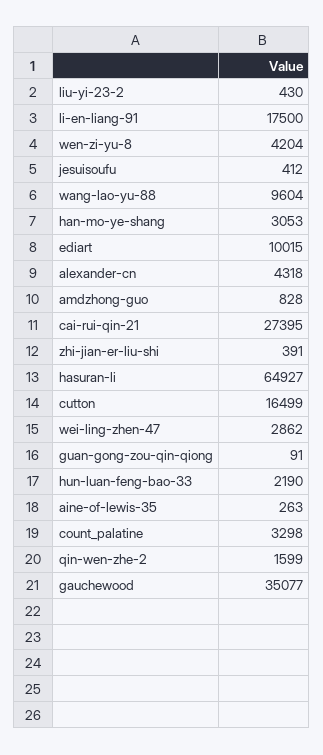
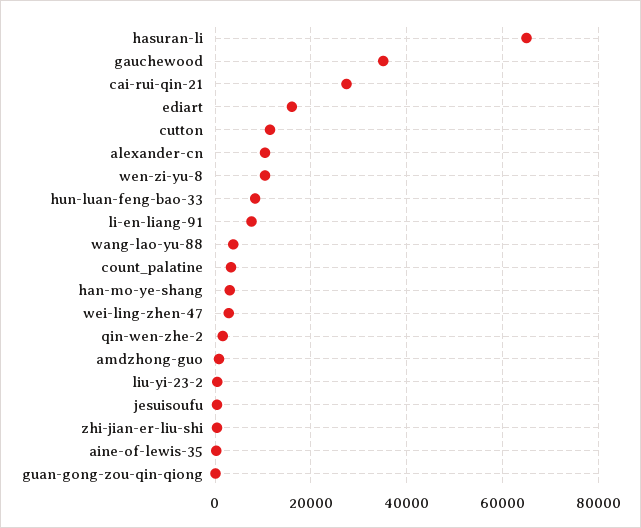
  {
    "liu-yi-23-2": 430,
-   "li-en-liang-91": 17500,
+   "li-en-liang-91": 8000,
-   "wen-zi-yu-8": 4204,
+   "wen-zi-yu-8": 10000,
    "jesuisoufu": 412,
-   "wang-lao-yu-88": 9604,
+   "wang-lao-yu-88": 4000,
    "han-mo-ye-shang": 3053,
-   "ediart": 10015,
+   "ediart": 16000,
-   "alexander-cn": 4318,
+   "alexander-cn": 10000,
    "amdzhong-guo": 828,
    "cai-rui-qin-21": 27395,
    "zhi-jian-er-liu-shi": 391,
    "hasuran-li": 64927,
-   "cutton": 16499,
+   "cutton": 12000,
    "wei-ling-zhen-47": 2862,
    "guan-gong-zou-qin-qiong": 91,
-   "hun-luan-feng-bao-33": 2190,
+   "hun-luan-feng-bao-33": 8000,
    "aine-of-lewis-35": 263,
    "count_palatine": 3298,
    "qin-wen-zhe-2": 1599,
    "gauchewood": 35077
  }

